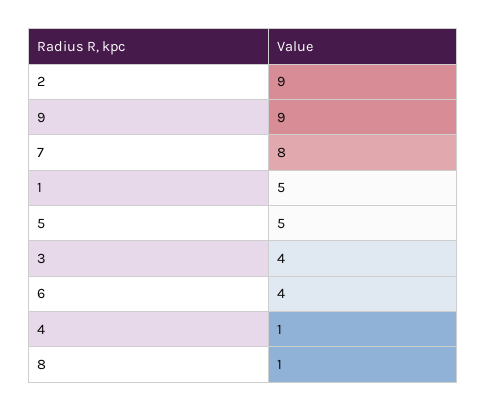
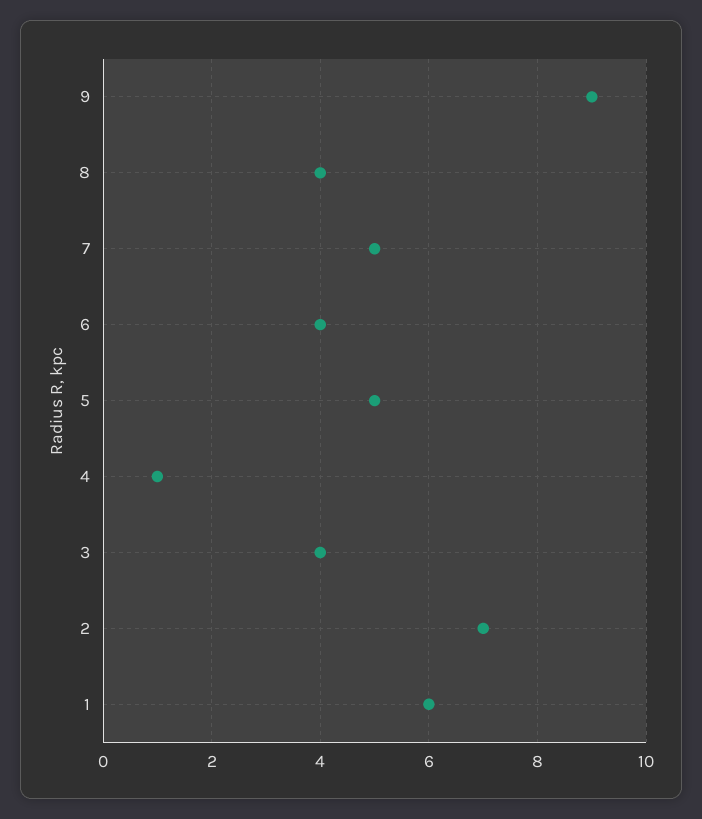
  {
-   "2": 9,
+   "2": 7,
    "9": 9,
-   "7": 8,
+   "7": 5,
-   "1": 5,
+   "1": 6,
    "5": 5,
    "3": 4,
    "6": 4,
    "4": 1,
-   "8": 1
+   "8": 4
  }

